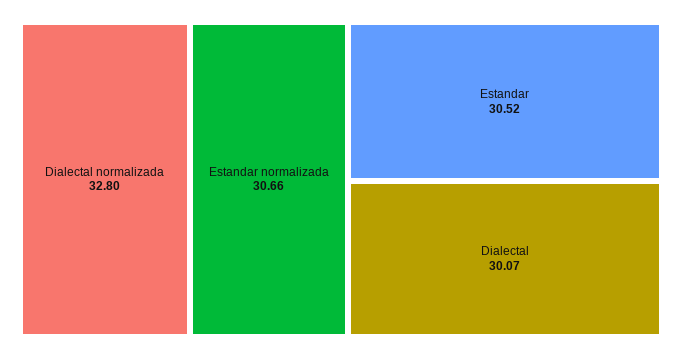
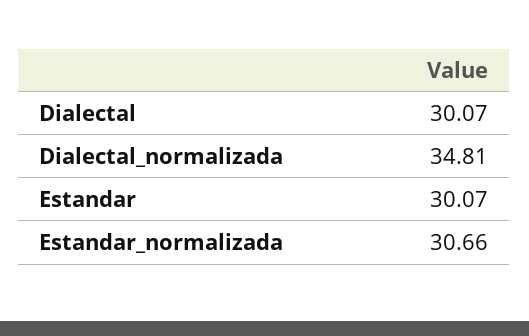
  {
-   "Dialectal normalizada": 32.8,
+   "Dialectal normalizada": 34.81,
    "Estandar normalizada": 30.66,
-   "Estandar": 30.52,
+   "Estandar": 30.07,
    "Dialectal": 30.07
  }

